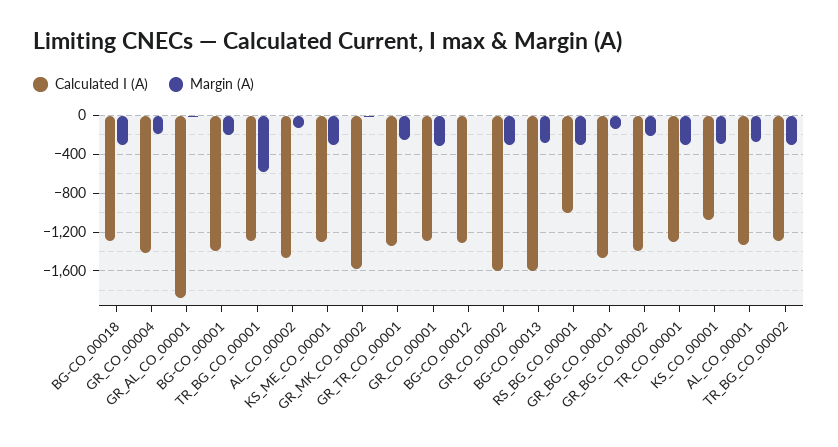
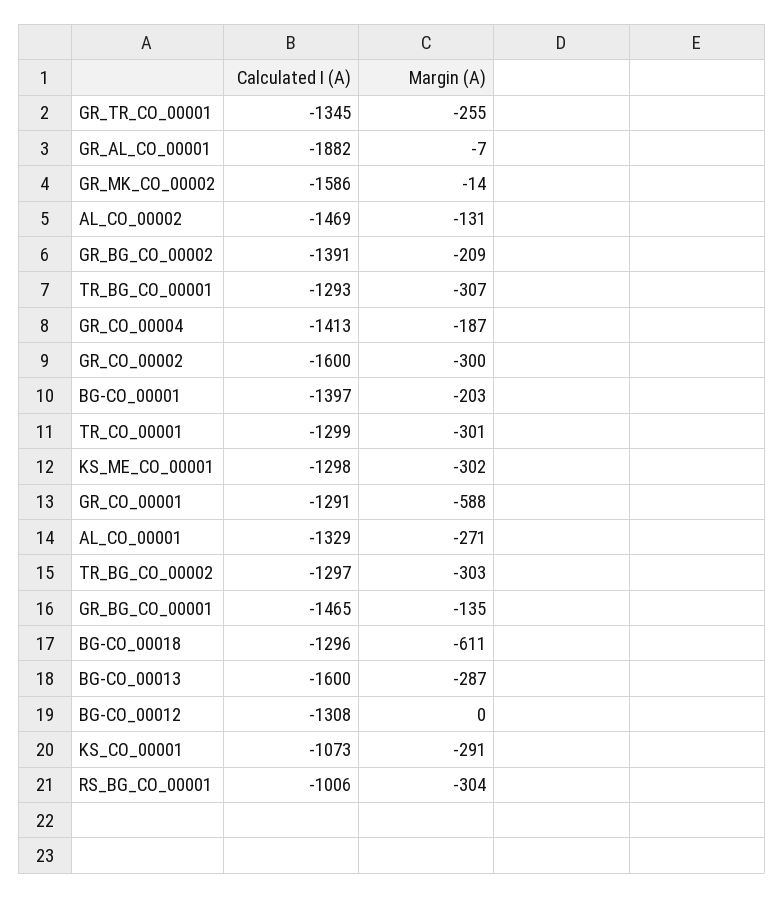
  {
    "Calculated I (A)": {
      "BG-CO_00018": -1296,
      "GR_CO_00004": -1413,
      "GR_AL_CO_00001": -1882,
      "BG-CO_00001": -1397,
      "TR_BG_CO_00001": -1293,
      "AL_CO_00002": -1469,
      "KS_ME_CO_00001": -1298,
      "GR_MK_CO_00002": -1586,
      "GR_TR_CO_00001": -1345,
      "GR_CO_00001": -1291,
      "BG-CO_00012": -1308,
      "GR_CO_00002": -1600,
      "BG-CO_00013": -1600,
      "RS_BG_CO_00001": -1006,
      "GR_BG_CO_00001": -1465,
      "GR_BG_CO_00002": -1391,
      "TR_CO_00001": -1299,
      "KS_CO_00001": -1073,
      "AL_CO_00001": -1329,
      "TR_BG_CO_00002": -1297
    },
    "Margin (A)": {
-     "BG-CO_00018": -300,
+     "BG-CO_00018": -611,
      "GR_CO_00004": -187,
      "GR_AL_CO_00001": -7,
      "BG-CO_00001": -203,
-     "TR_BG_CO_00001": -600,
+     "TR_BG_CO_00001": -307,
      "AL_CO_00002": -131,
      "KS_ME_CO_00001": -302,
      "GR_MK_CO_00002": -14,
      "GR_TR_CO_00001": -255,
-     "GR_CO_00001": -300,
+     "GR_CO_00001": -588,
      "BG-CO_00012": 0,
      "GR_CO_00002": -300,
      "BG-CO_00013": -287,
      "RS_BG_CO_00001": -304,
      "GR_BG_CO_00001": -135,
      "GR_BG_CO_00002": -209,
      "TR_CO_00001": -301,
      "KS_CO_00001": -291,
      "AL_CO_00001": -271,
      "TR_BG_CO_00002": -303
    }
  }

